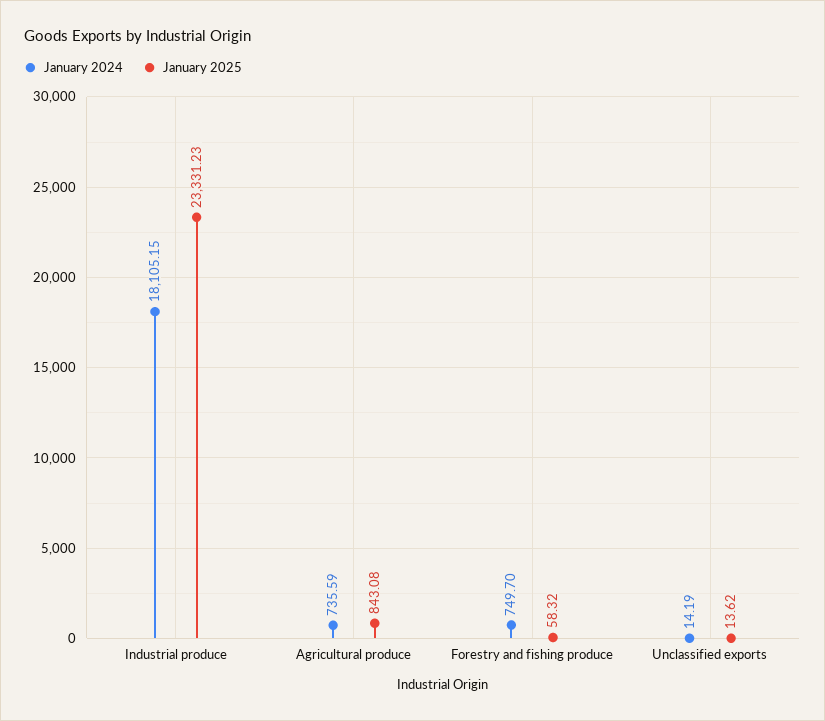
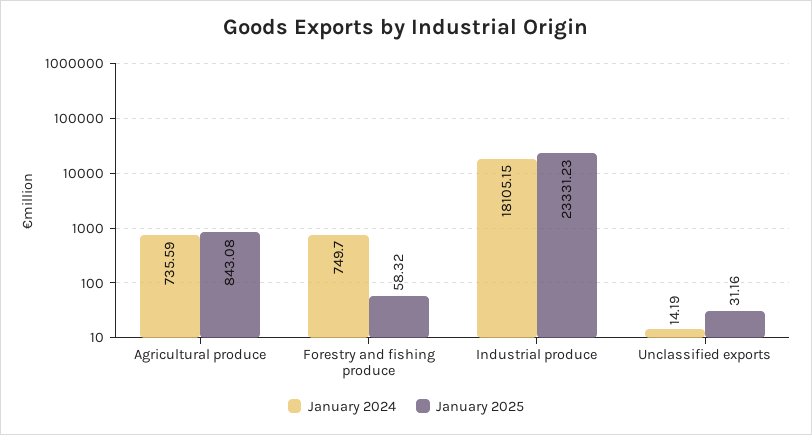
  {
    "January 2024": {
      "Industrial produce": 18105.15,
      "Agricultural produce": 735.59,
      "Forestry and fishing produce": 749.7,
      "Unclassified exports": 14.19
    },
    "January 2025": {
      "Industrial produce": 23331.23,
      "Agricultural produce": 843.08,
      "Forestry and fishing produce": 58.32,
-     "Unclassified exports": 13.62
+     "Unclassified exports": 31.16
    }
  }

